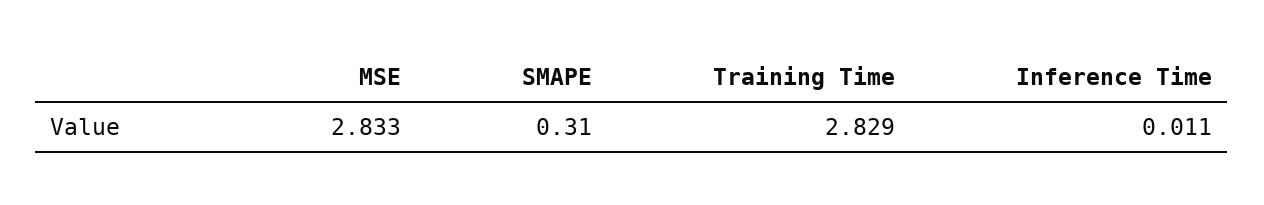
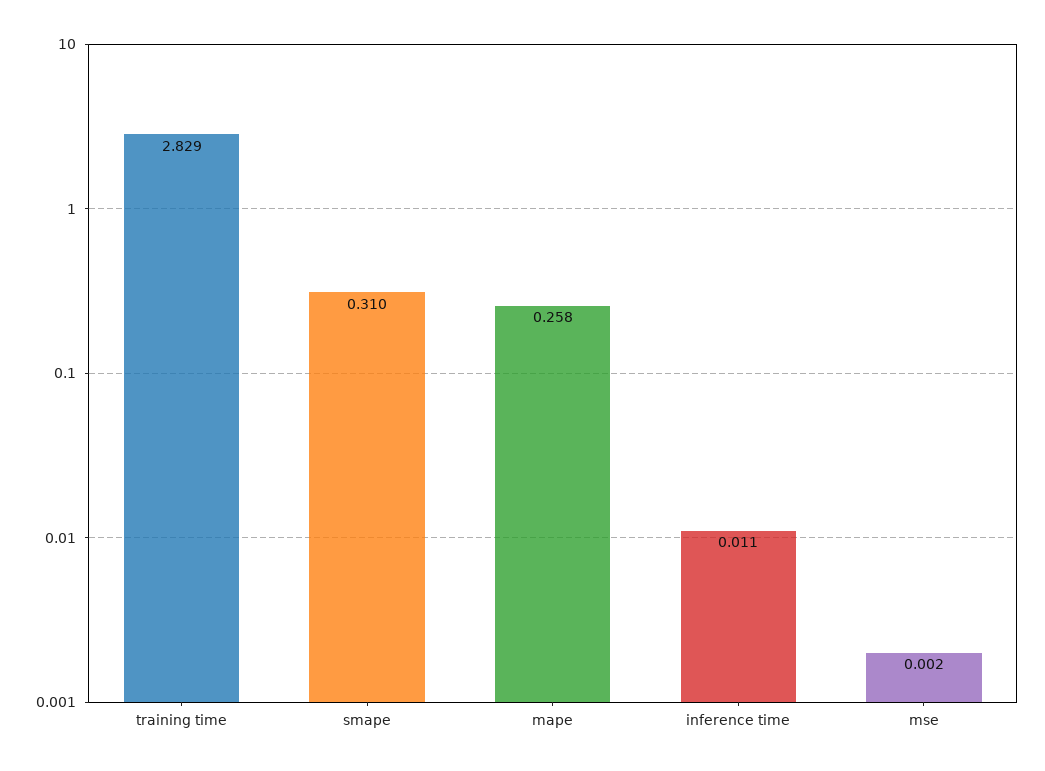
  {
-   "MSE": 2.833,
+   "MSE": 0.002,
    "SMAPE": 0.31,
    "Training Time": 2.829,
-   "Inference Time": 0.011
+   "Inference Time": 0.011,
+   "mape": 0.258
  }

